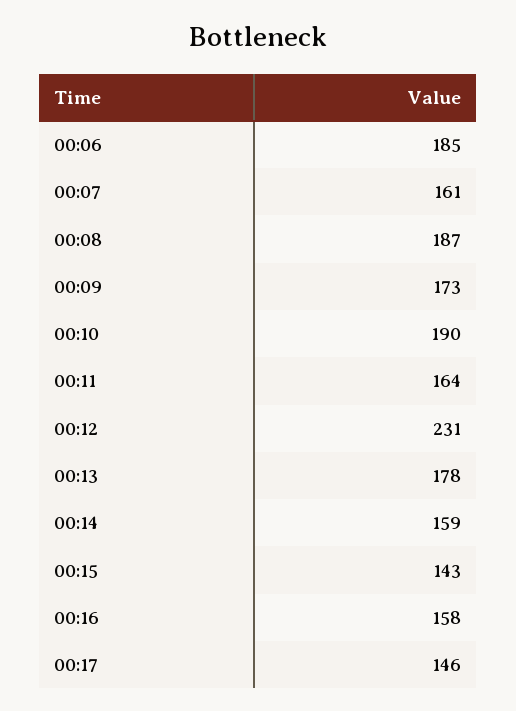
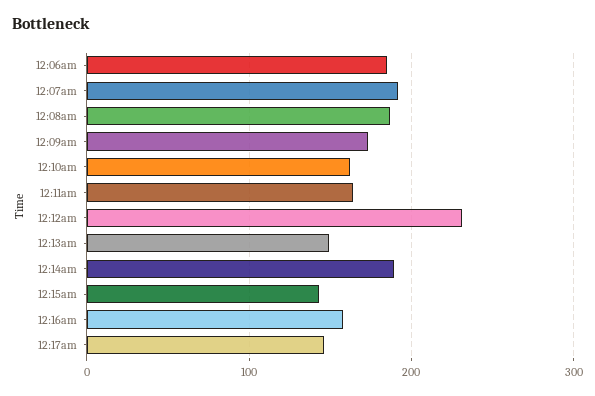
  {
    "00:06": 185,
-   "00:07": 161,
+   "00:07": 190,
    "00:08": 187,
    "00:09": 173,
-   "00:10": 190,
+   "00:10": 160,
    "00:11": 164,
    "00:12": 231,
-   "00:13": 178,
+   "00:13": 150,
-   "00:14": 159,
+   "00:14": 190,
    "00:15": 143,
    "00:16": 158,
    "00:17": 146
  }

